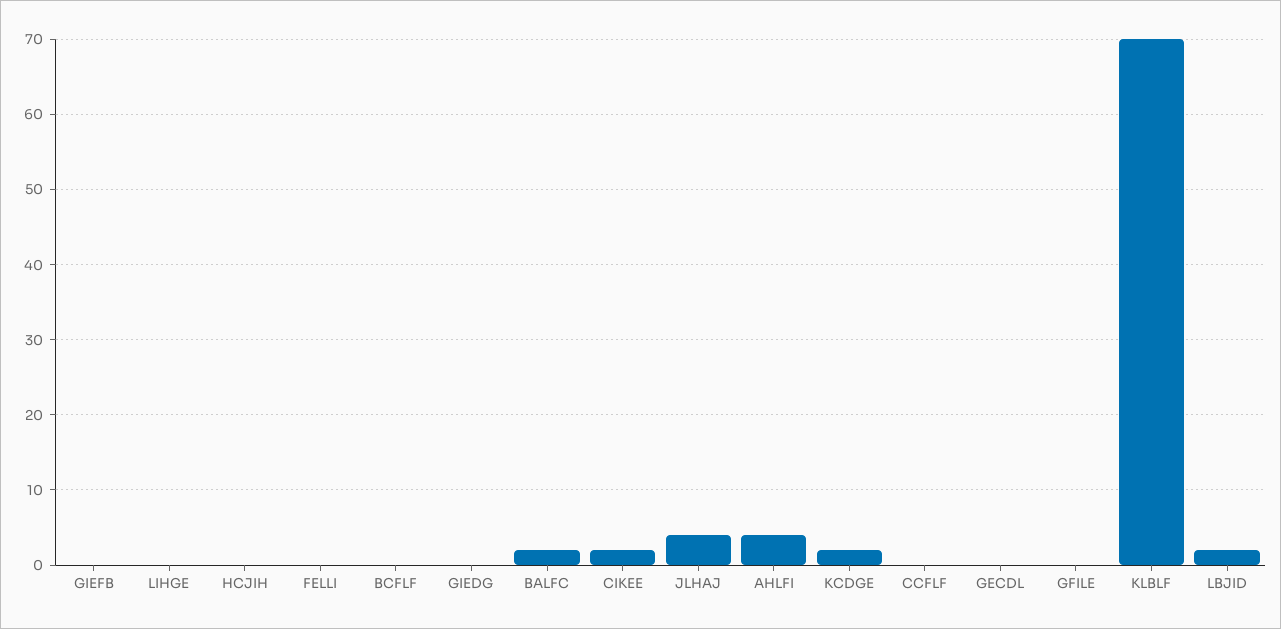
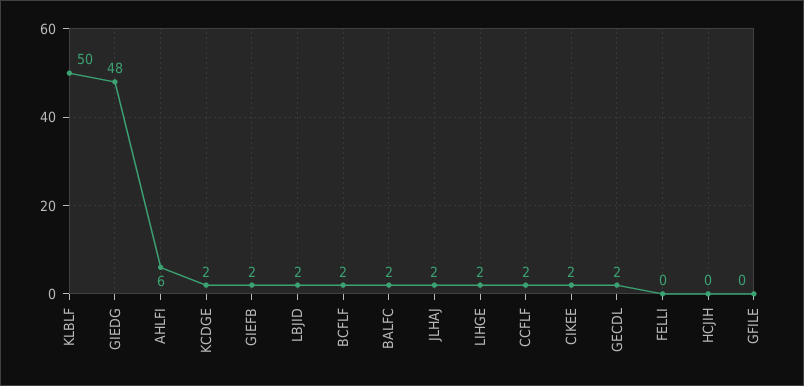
  {
-   "GIEFB": 0,
+   "GIEFB": 2,
-   "LIHGE": 0,
+   "LIHGE": 2,
    "HCJIH": 0,
    "FELLI": 0,
-   "BCFLF": 0,
+   "BCFLF": 2,
-   "GIEDG": 0,
+   "GIEDG": 48,
    "BALFC": 2,
    "CIKEE": 2,
-   "JLHAJ": 4,
+   "JLHAJ": 2,
-   "AHLFI": 4,
+   "AHLFI": 6,
    "KCDGE": 2,
-   "CCFLF": 0,
+   "CCFLF": 2,
-   "GECDL": 0,
+   "GECDL": 2,
    "GFILE": 0,
-   "KLBLF": 70,
+   "KLBLF": 50,
    "LBJID": 2
  }

